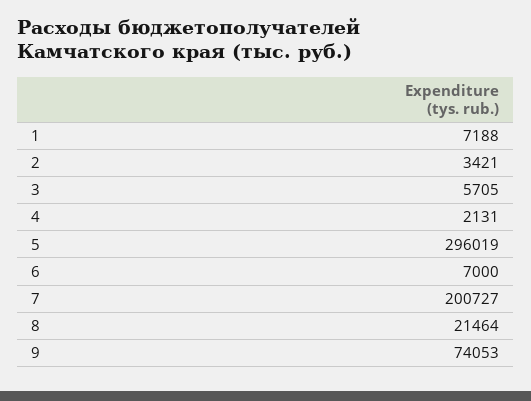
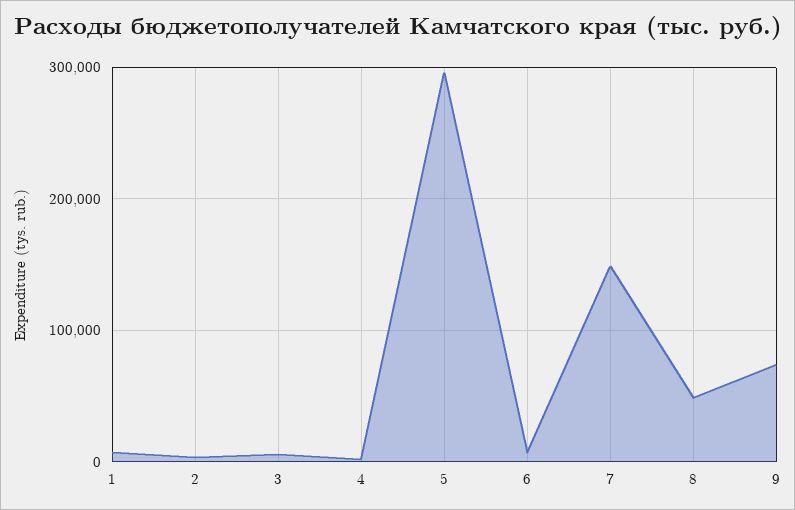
  {
    "1": 7188,
    "2": 3421,
    "3": 5705,
    "4": 2131,
    "5": 296019,
    "6": 7000,
-   "7": 200727,
+   "7": 150000,
-   "8": 21464,
+   "8": 50000,
    "9": 74053
  }

